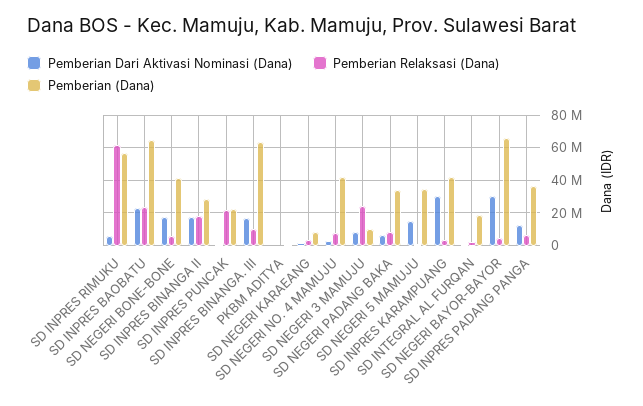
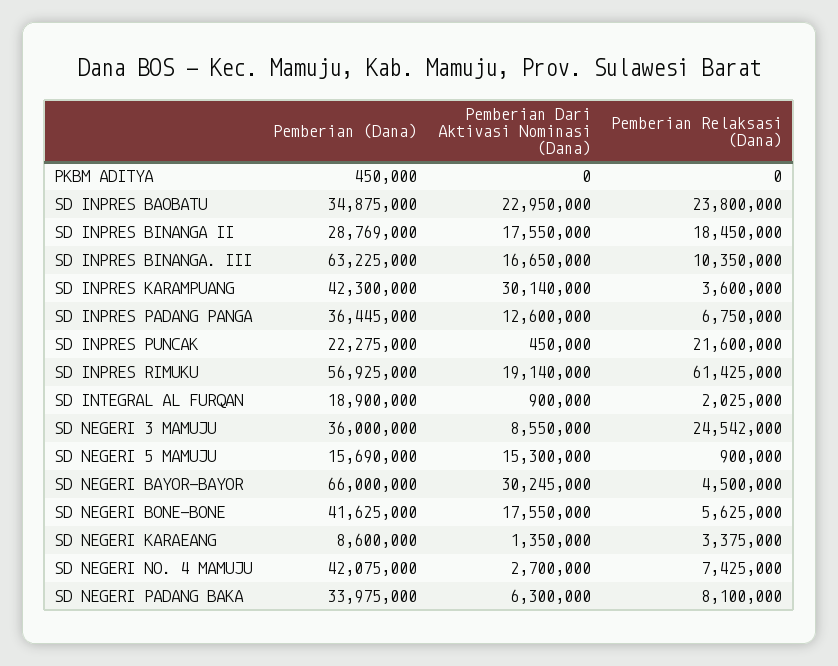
  {
    "Pemberian Dari Aktivasi Nominasi (Dana)": {
-     "SD INPRES RIMUKU": 5000000,
+     "SD INPRES RIMUKU": 19140000,
      "SD INPRES BAOBATU": 22950000,
      "SD NEGERI BONE-BONE": 17550000,
      "SD INPRES BINANGA II": 17550000,
      "SD INPRES PUNCAK": 450000,
      "SD INPRES BINANGA. III": 16650000,
      "PKBM ADITYA": 0,
      "SD NEGERI KARAEANG": 1350000,
      "SD NEGERI NO. 4 MAMUJU": 2700000,
      "SD NEGERI 3 MAMUJU": 8550000,
      "SD NEGERI PADANG BAKA": 6300000,
      "SD NEGERI 5 MAMUJU": 15300000,
      "SD INPRES KARAMPUANG": 30140000,
      "SD INTEGRAL AL FURQAN": 900000,
      "SD NEGERI BAYOR-BAYOR": 30245000,
      "SD INPRES PADANG PANGA": 12600000
    },
    "Pemberian Relaksasi (Dana)": {
      "SD INPRES RIMUKU": 61425000,
      "SD INPRES BAOBATU": 23800000,
      "SD NEGERI BONE-BONE": 5625000,
      "SD INPRES BINANGA II": 18450000,
      "SD INPRES PUNCAK": 21600000,
      "SD INPRES BINANGA. III": 10350000,
      "PKBM ADITYA": 0,
      "SD NEGERI KARAEANG": 3375000,
      "SD NEGERI NO. 4 MAMUJU": 7425000,
      "SD NEGERI 3 MAMUJU": 24542000,
      "SD NEGERI PADANG BAKA": 8100000,
      "SD NEGERI 5 MAMUJU": 900000,
      "SD INPRES KARAMPUANG": 3600000,
      "SD INTEGRAL AL FURQAN": 2025000,
      "SD NEGERI BAYOR-BAYOR": 4500000,
      "SD INPRES PADANG PANGA": 6750000
    },
    "Pemberian (Dana)": {
      "SD INPRES RIMUKU": 56925000,
-     "SD INPRES BAOBATU": 65000000,
+     "SD INPRES BAOBATU": 34875000,
      "SD NEGERI BONE-BONE": 41625000,
      "SD INPRES BINANGA II": 28769000,
      "SD INPRES PUNCAK": 22275000,
      "SD INPRES BINANGA. III": 63225000,
      "PKBM ADITYA": 450000,
      "SD NEGERI KARAEANG": 8600000,
      "SD NEGERI NO. 4 MAMUJU": 42075000,
-     "SD NEGERI 3 MAMUJU": 10000000,
+     "SD NEGERI 3 MAMUJU": 36000000,
      "SD NEGERI PADANG BAKA": 33975000,
-     "SD NEGERI 5 MAMUJU": 35000000,
+     "SD NEGERI 5 MAMUJU": 15690000,
      "SD INPRES KARAMPUANG": 42300000,
      "SD INTEGRAL AL FURQAN": 18900000,
      "SD NEGERI BAYOR-BAYOR": 66000000,
      "SD INPRES PADANG PANGA": 36445000
    }
  }

